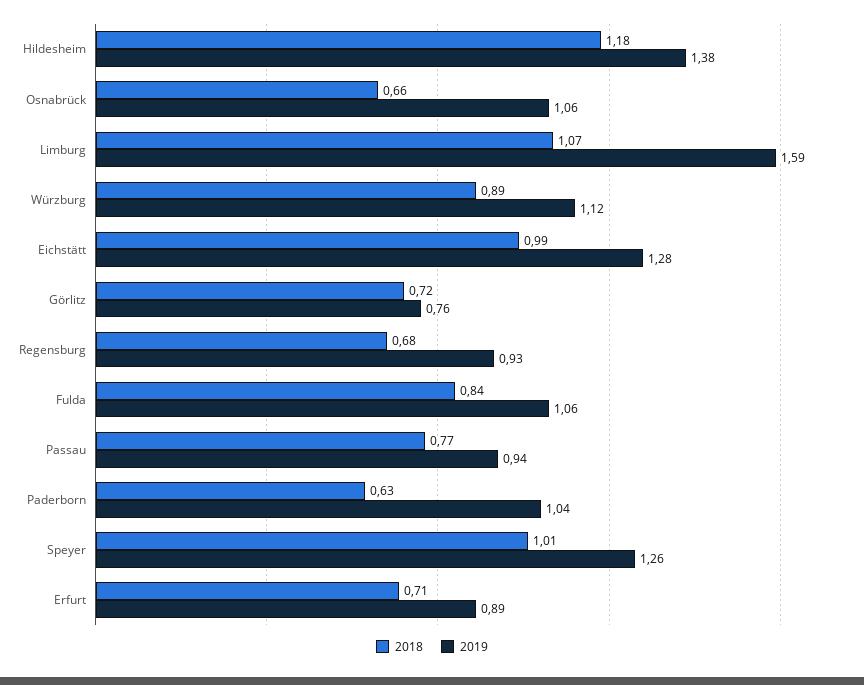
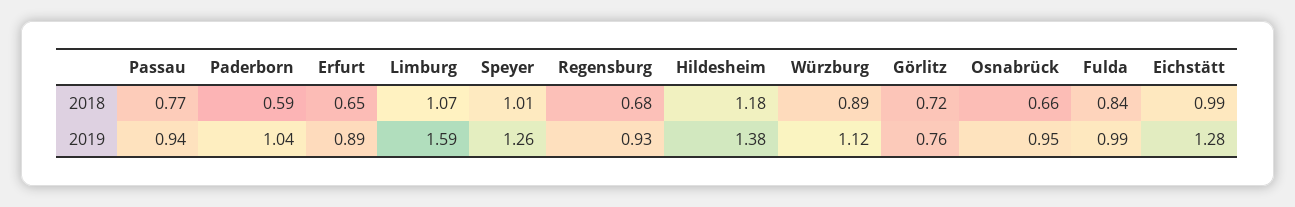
  {
    "2018": {
      "Hildesheim": 1.18,
      "Osnabrück": 0.66,
      "Limburg": 1.07,
      "Würzburg": 0.89,
      "Eichstätt": 0.99,
      "Görlitz": 0.72,
      "Regensburg": 0.68,
      "Fulda": 0.84,
      "Passau": 0.77,
-     "Paderborn": 0.63,
+     "Paderborn": 0.59,
      "Speyer": 1.01,
-     "Erfurt": 0.71
+     "Erfurt": 0.65
    },
    "2019": {
      "Hildesheim": 1.38,
-     "Osnabrück": 1.06,
+     "Osnabrück": 0.95,
      "Limburg": 1.59,
      "Würzburg": 1.12,
      "Eichstätt": 1.28,
      "Görlitz": 0.76,
      "Regensburg": 0.93,
-     "Fulda": 1.06,
+     "Fulda": 0.99,
      "Passau": 0.94,
      "Paderborn": 1.04,
      "Speyer": 1.26,
      "Erfurt": 0.89
    }
  }

